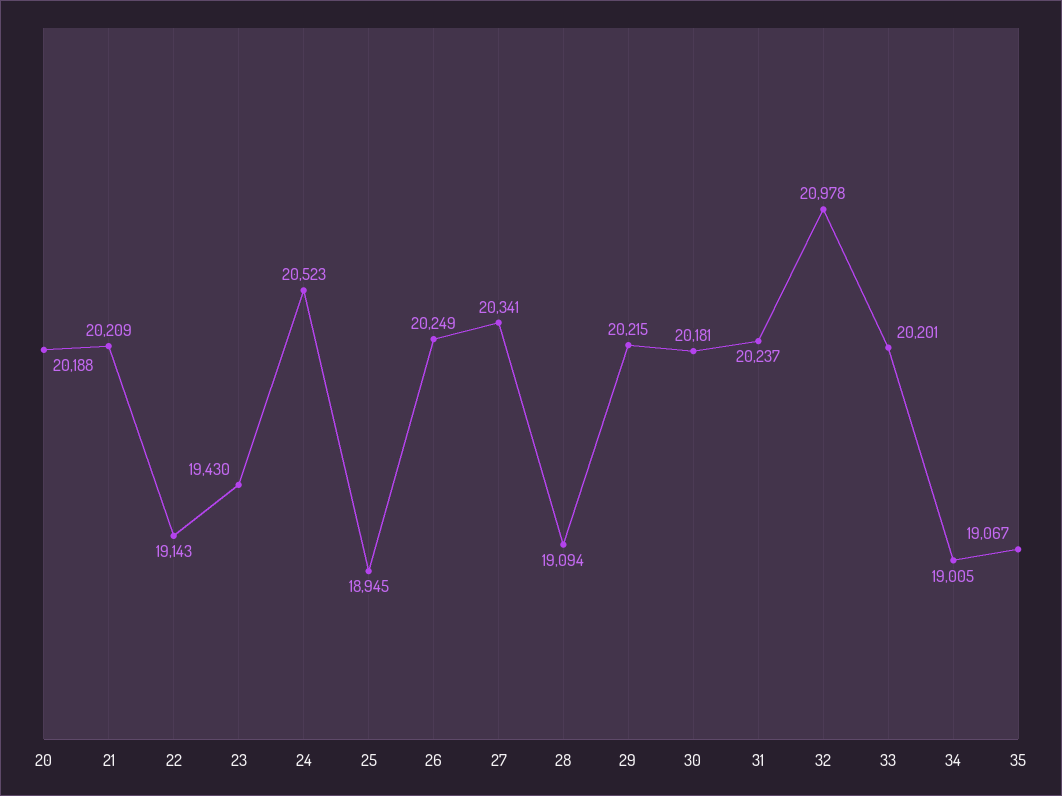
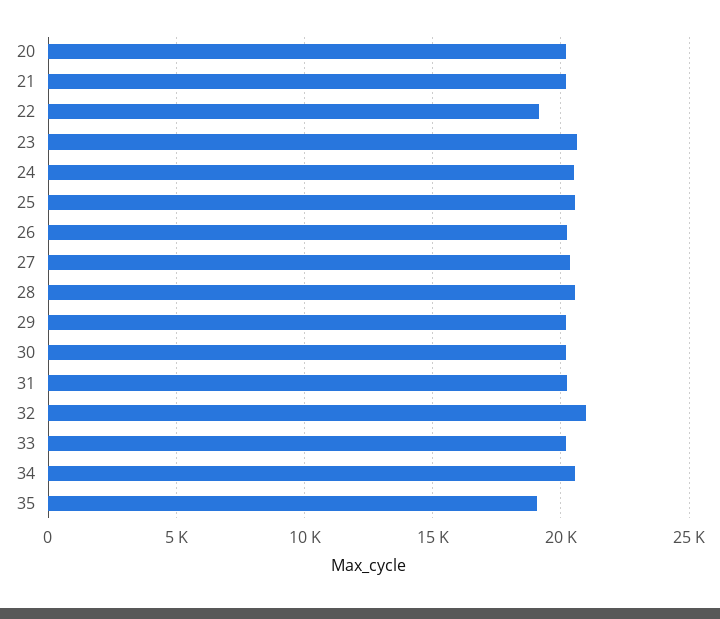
  {
    "20": 20188,
    "21": 20209,
    "22": 19143,
-   "23": 19430,
+   "23": 20500,
    "24": 20523,
-   "25": 18945,
+   "25": 20500,
    "26": 20249,
    "27": 20341,
-   "28": 19094,
+   "28": 20500,
    "29": 20215,
    "30": 20181,
    "31": 20237,
    "32": 20978,
    "33": 20201,
-   "34": 19005,
+   "34": 20500,
    "35": 19067
  }

